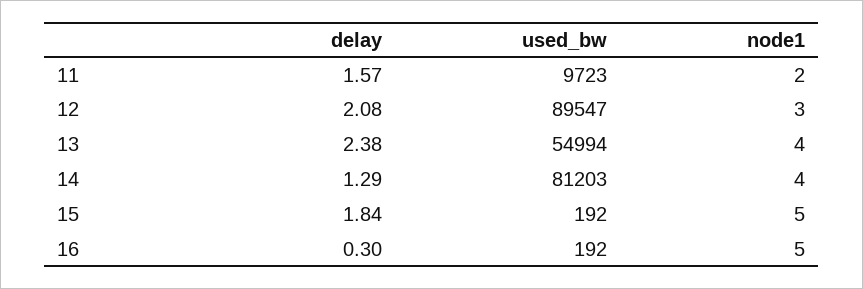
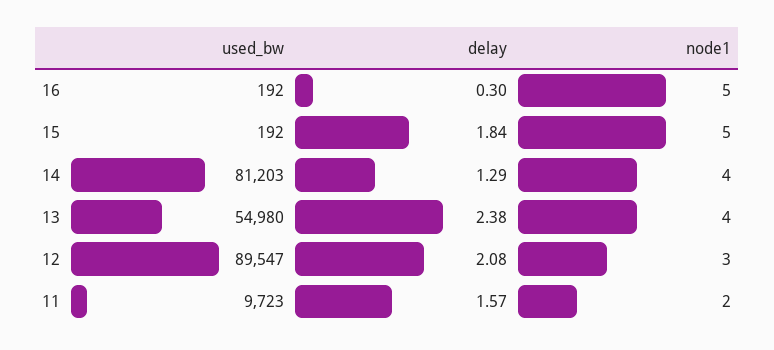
  {
    "delay": {
      "11": 1.57,
      "12": 2.08,
      "13": 2.38,
      "14": 1.29,
      "15": 1.84,
      "16": 0.3
    },
    "used_bw": {
      "11": 9723,
      "12": 89547,
-     "13": 54994,
+     "13": 54980,
      "14": 81203,
      "15": 192,
      "16": 192
    },
    "node1": {
      "11": 2,
      "12": 3,
      "13": 4,
      "14": 4,
      "15": 5,
      "16": 5
    }
  }

